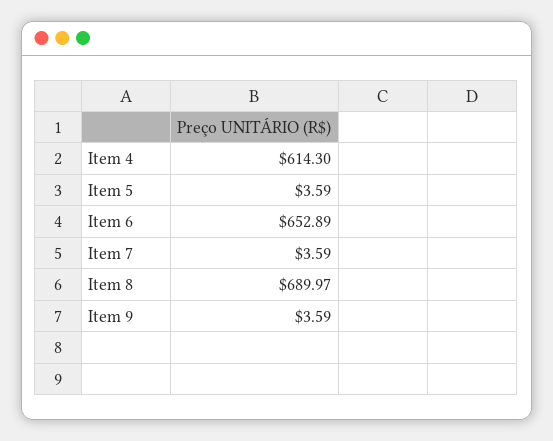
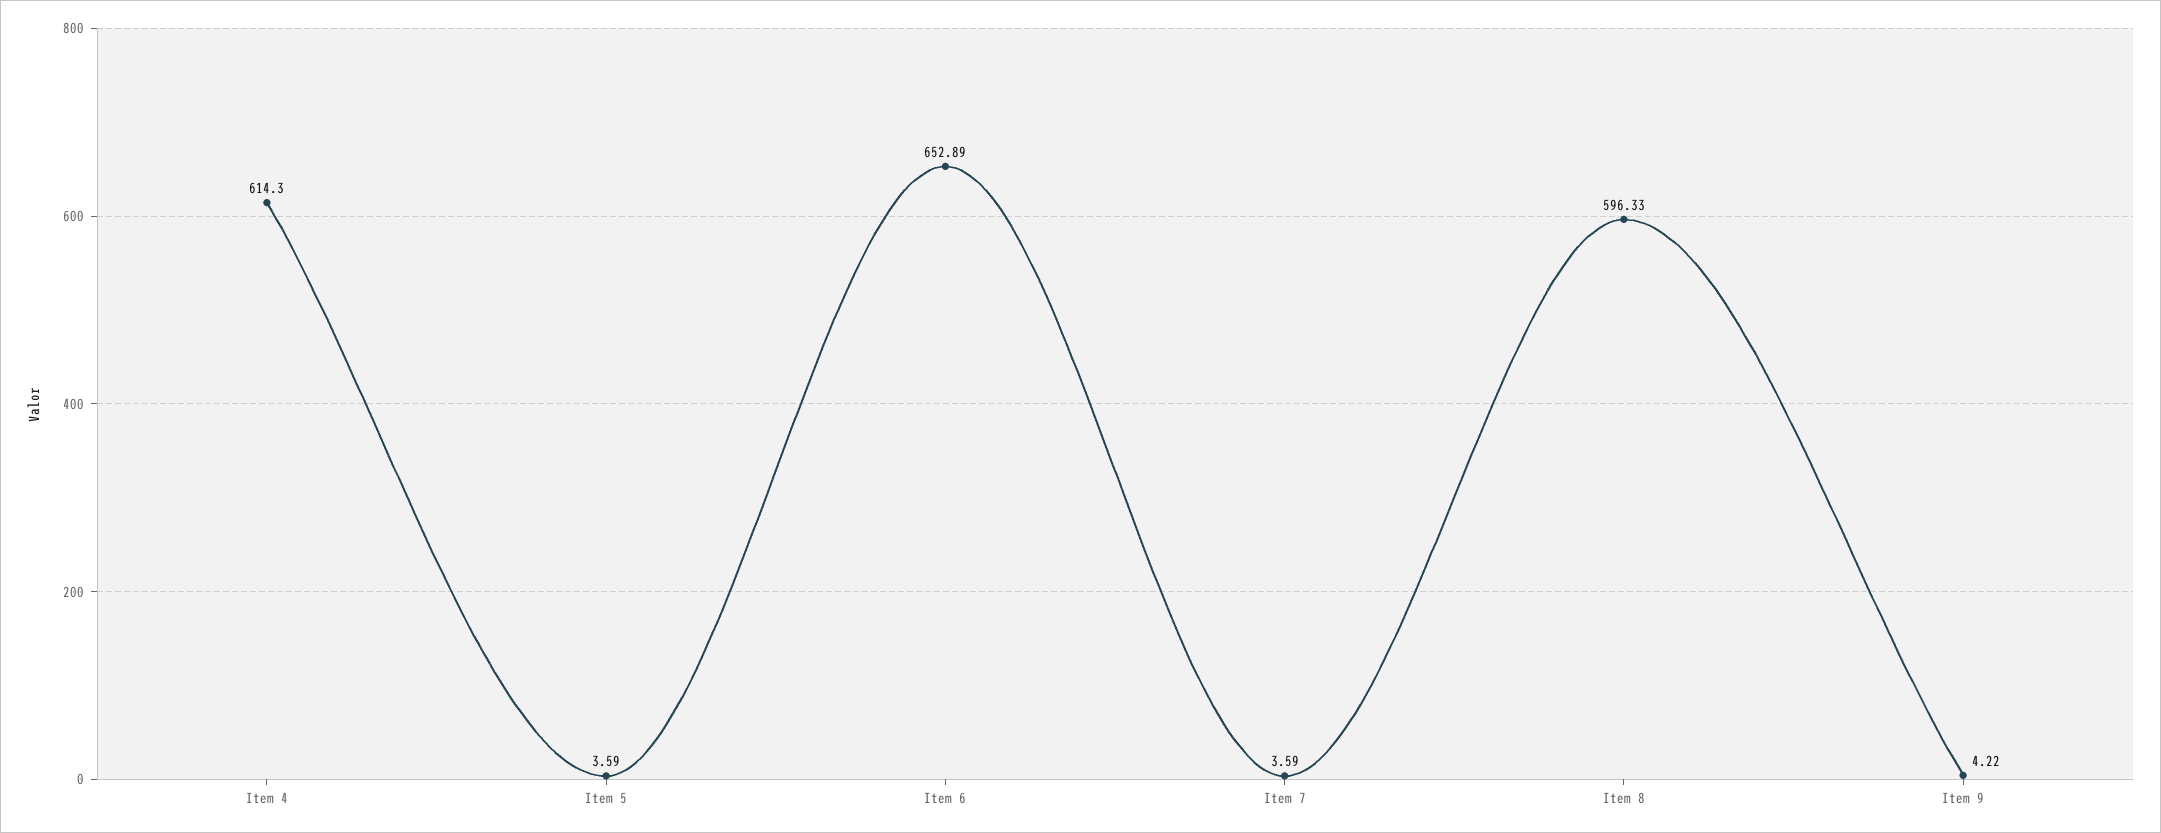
  {
    "Item 4": 614.3,
    "Item 5": 3.59,
    "Item 6": 652.89,
    "Item 7": 3.59,
-   "Item 8": 689.97,
+   "Item 8": 596.33,
-   "Item 9": 3.59
+   "Item 9": 4.22
  }

